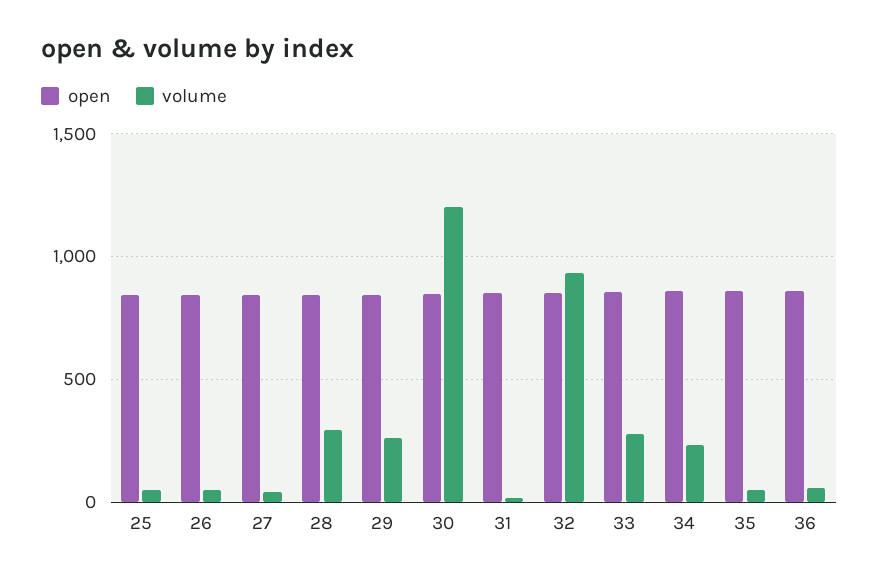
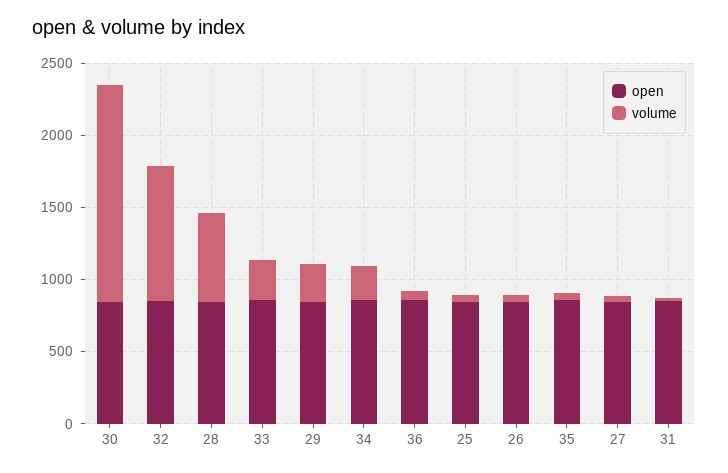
  {
    "open": {
      "25": 850,
      "26": 850,
      "27": 850,
      "28": 850,
      "29": 850,
      "30": 850,
      "31": 850,
      "32": 850,
      "33": 850,
      "34": 850,
      "35": 850,
      "36": 850
    },
    "volume": {
      "25": 50,
      "26": 50,
      "27": 50,
-     "28": 300,
+     "28": 600,
      "29": 250,
-     "30": 1200,
+     "30": 1500,
      "31": 0,
      "32": 950,
      "33": 300,
      "34": 250,
      "35": 50,
      "36": 50
    }
  }

